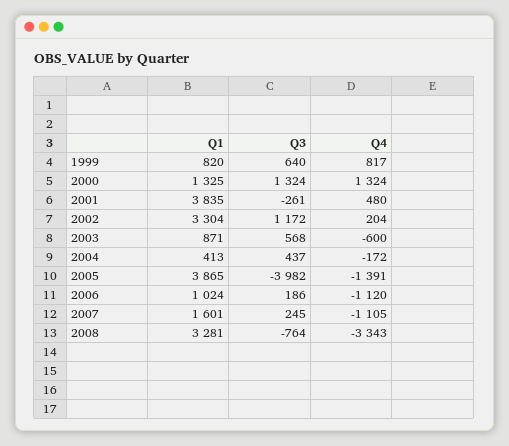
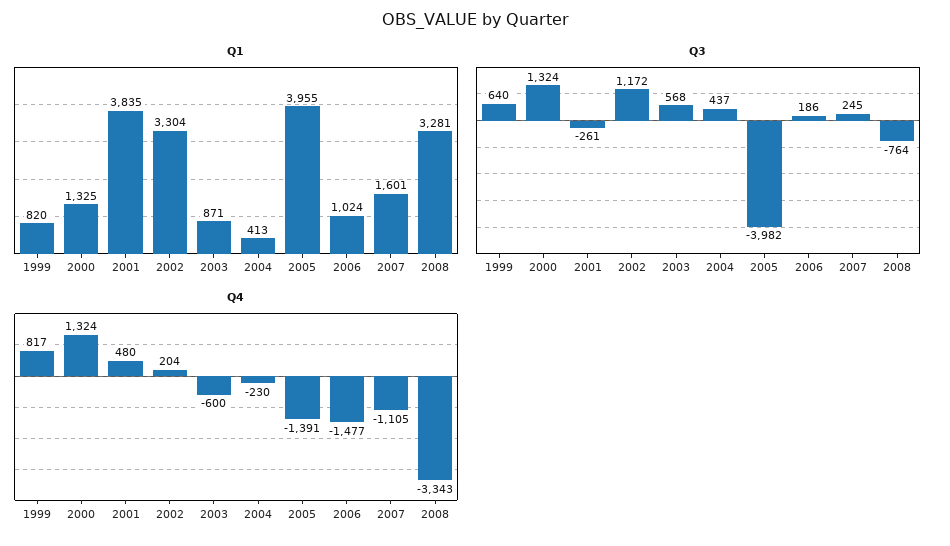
  {
    "Q1": {
      "1999": 820,
      "2000": 1325,
      "2001": 3835,
      "2002": 3304,
      "2003": 871,
      "2004": 413,
-     "2005": 3865,
+     "2005": 3955,
      "2006": 1024,
      "2007": 1601,
      "2008": 3281
    },
    "Q3": {
      "1999": 640,
      "2000": 1324,
      "2001": -261,
      "2002": 1172,
      "2003": 568,
      "2004": 437,
      "2005": -3982,
      "2006": 186,
      "2007": 245,
      "2008": -764
    },
    "Q4": {
      "1999": 817,
      "2000": 1324,
      "2001": 480,
      "2002": 204,
      "2003": -600,
-     "2004": -172,
+     "2004": -230,
      "2005": -1391,
-     "2006": -1120,
+     "2006": -1477,
      "2007": -1105,
      "2008": -3343
    }
  }

